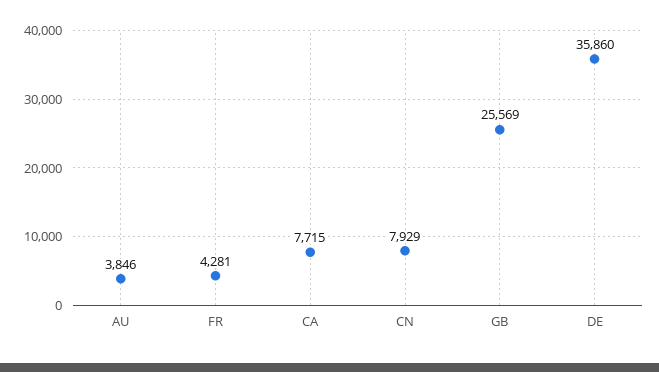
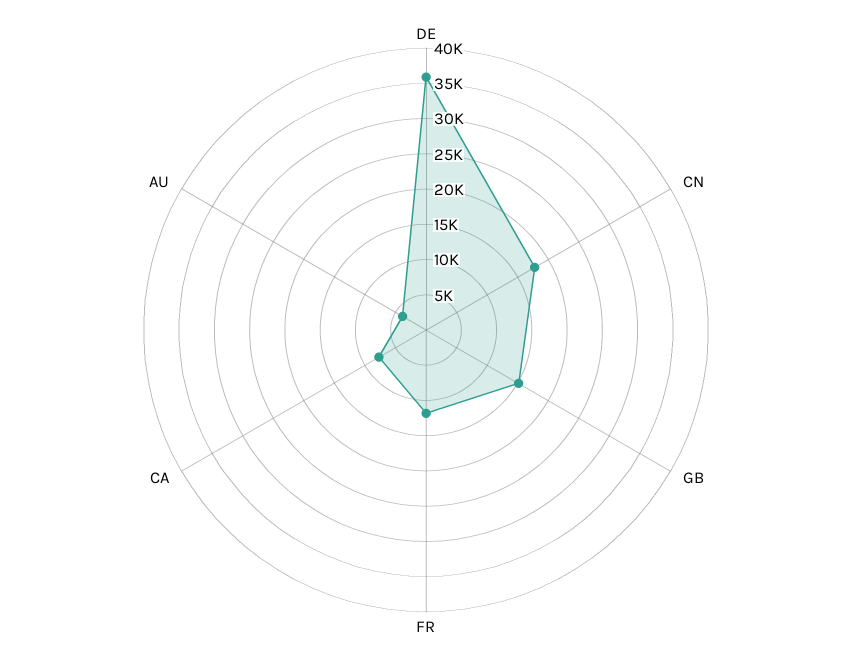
  {
    "AU": 3846,
-   "FR": 4281,
+   "FR": 12500,
    "CA": 7715,
-   "CN": 7929,
+   "CN": 17500,
-   "GB": 25569,
+   "GB": 15000,
    "DE": 35860
  }

